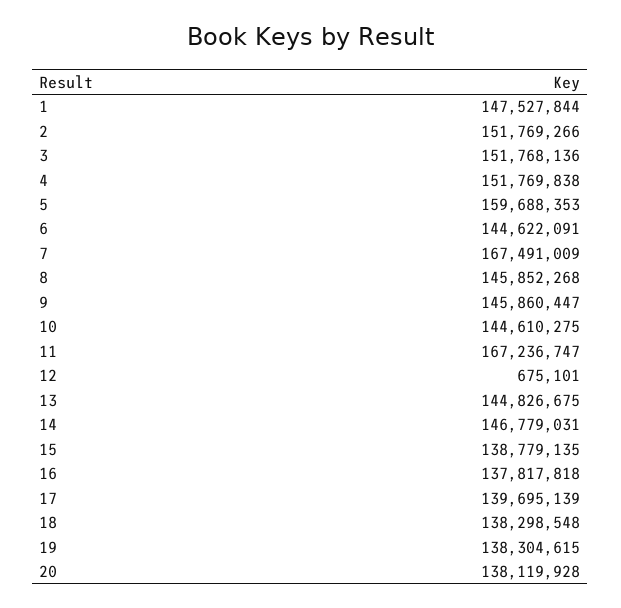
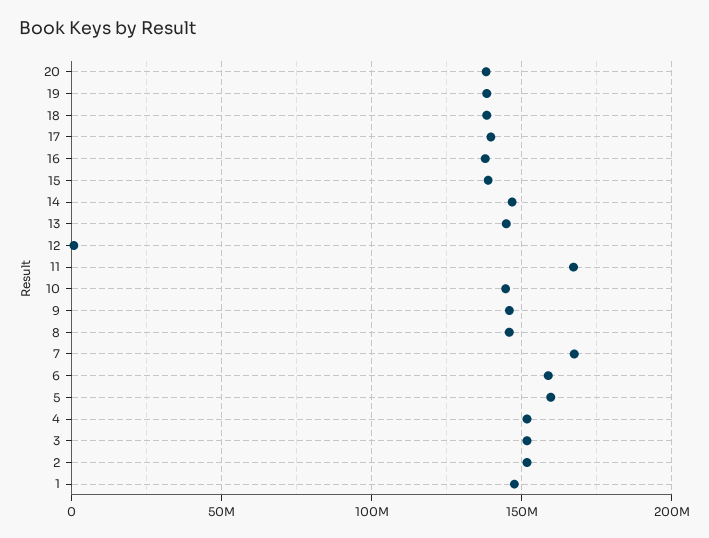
  {
    "1": 147527844,
    "2": 151769266,
    "3": 151768136,
    "4": 151769838,
    "5": 159688353,
-   "6": 144622091,
+   "6": 160000000,
    "7": 167491009,
    "8": 145852268,
    "9": 145860447,
    "10": 144610275,
    "11": 167236747,
    "12": 675101,
    "13": 144826675,
    "14": 146779031,
    "15": 138779135,
    "16": 137817818,
    "17": 139695139,
    "18": 138298548,
    "19": 138304615,
    "20": 138119928
  }

